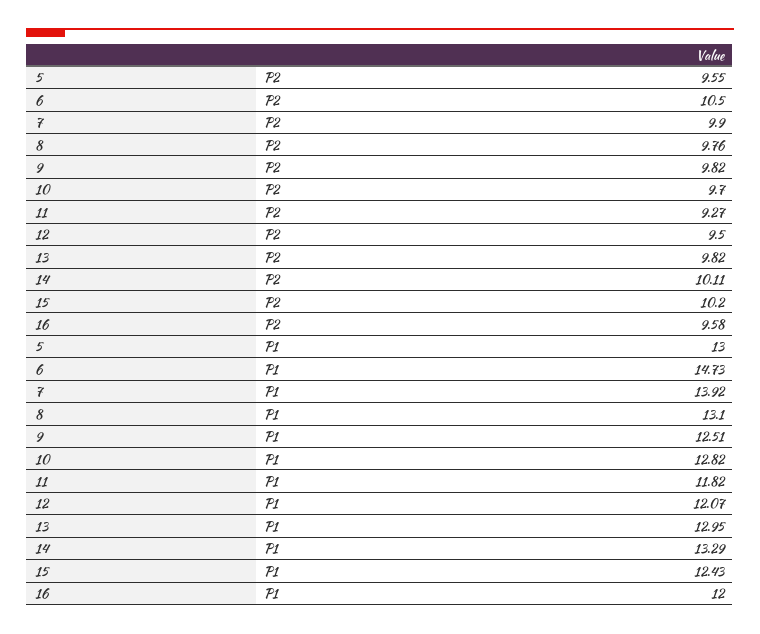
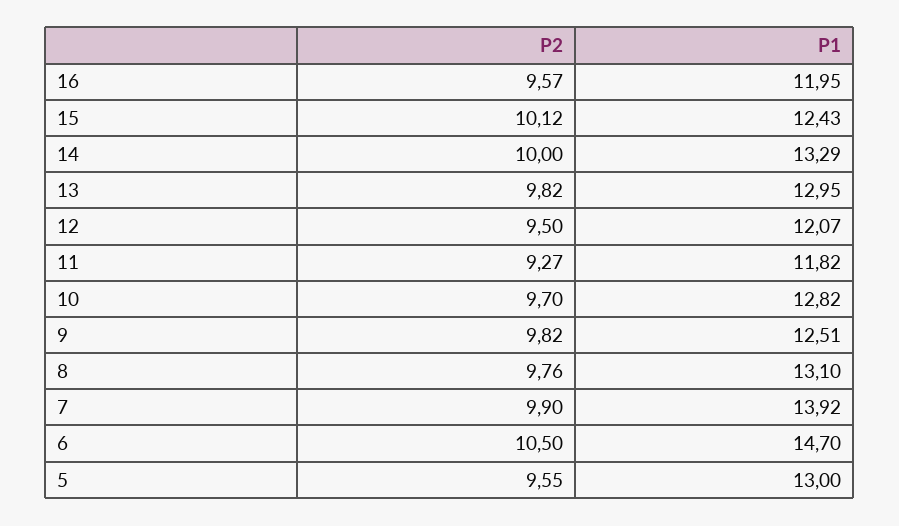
  {
    "5": {
      "P2": 9.55,
      "P1": 13
    },
    "6": {
      "P2": 10.5,
-     "P1": 14.73
+     "P1": 14.7
    },
    "7": {
      "P2": 9.9,
      "P1": 13.92
    },
    "8": {
      "P2": 9.76,
      "P1": 13.1
    },
    "9": {
      "P2": 9.82,
      "P1": 12.51
    },
    "10": {
      "P2": 9.7,
      "P1": 12.82
    },
    "11": {
      "P2": 9.27,
      "P1": 11.82
    },
    "12": {
      "P2": 9.5,
      "P1": 12.07
    },
    "13": {
      "P2": 9.82,
      "P1": 12.95
    },
    "14": {
-     "P2": 10.11,
+     "P2": 10,
      "P1": 13.29
    },
    "15": {
-     "P2": 10.2,
+     "P2": 10.12,
      "P1": 12.43
    },
    "16": {
-     "P2": 9.58,
+     "P2": 9.57,
-     "P1": 12
+     "P1": 11.95
    }
  }

